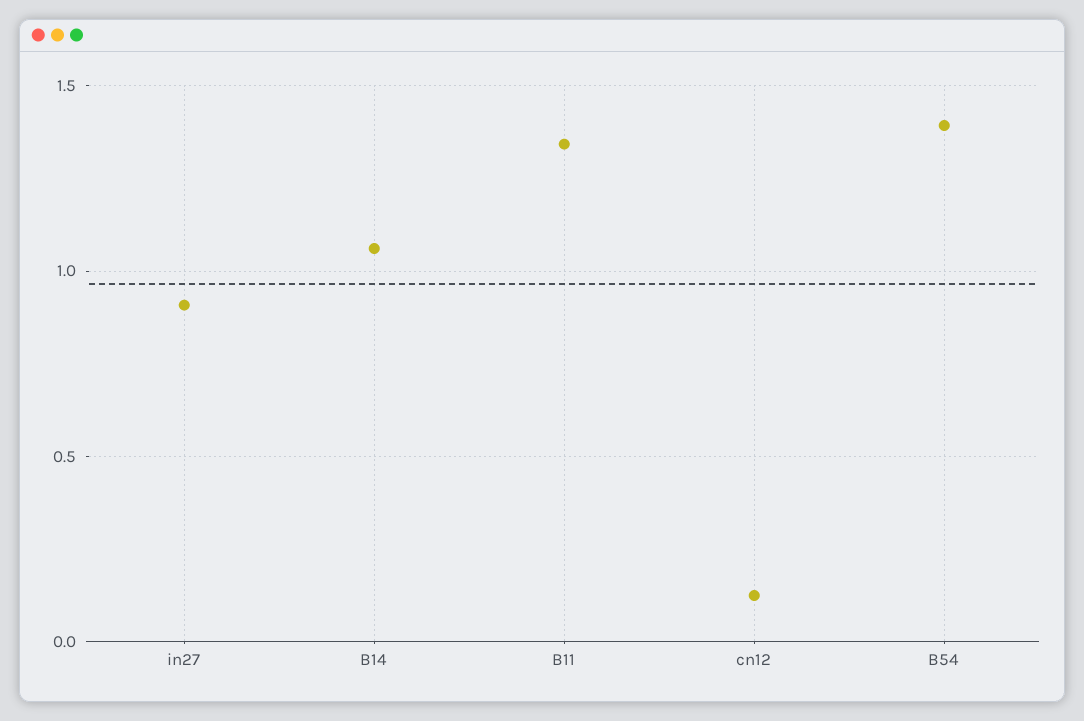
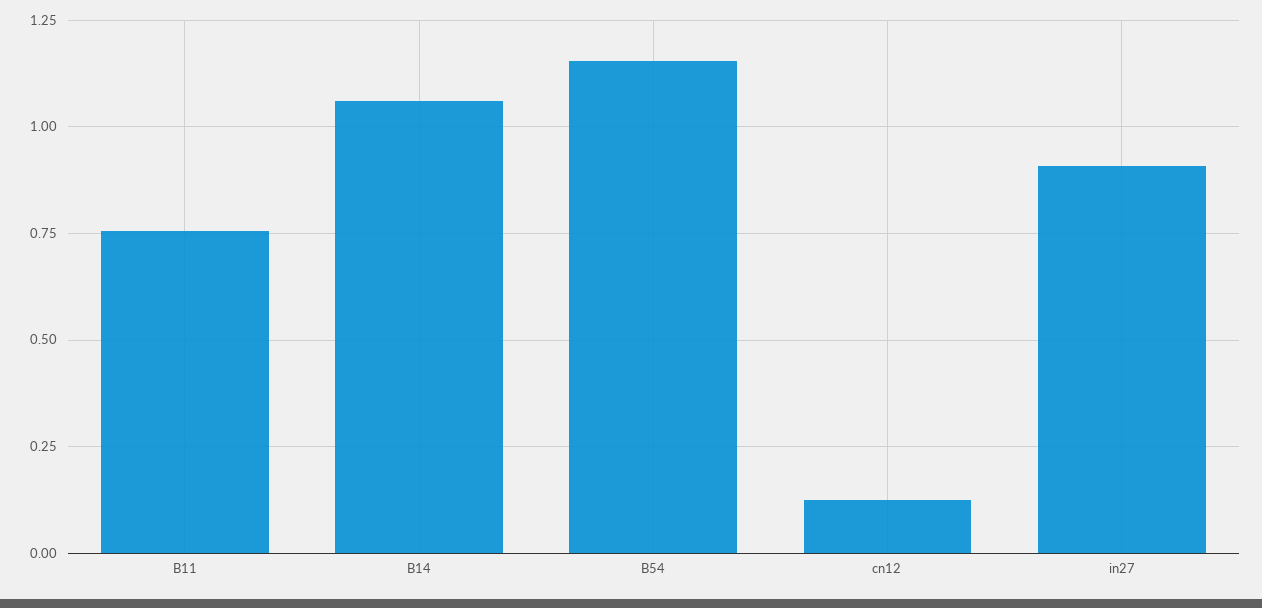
  {
    "in27": 0.9,
    "B14": 1.05,
-   "B11": 1.35,
+   "B11": 0.75,
    "cn12": 0.125,
-   "B54": 1.4
+   "B54": 1.15
  }

